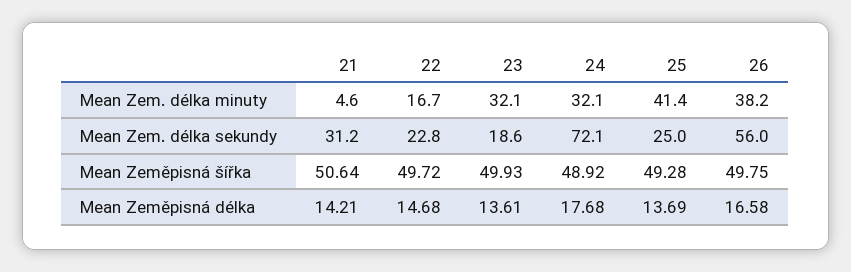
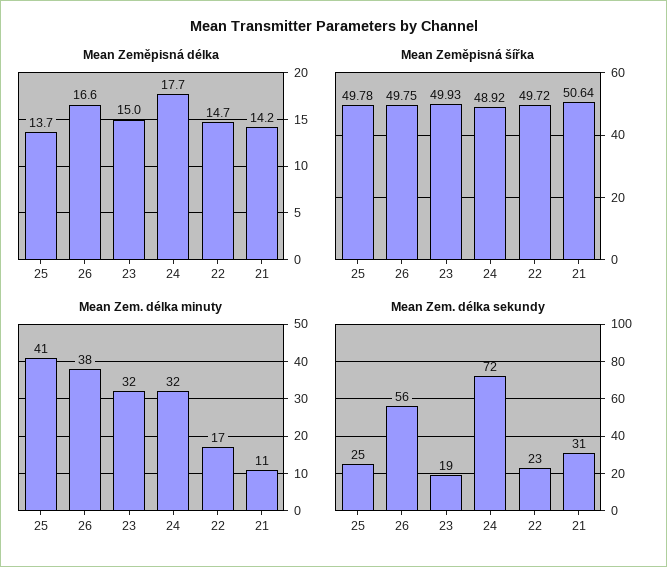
  {
    "Mean Zem. délka minuty": {
-     "21": 4.6,
+     "21": 11,
      "22": 16.7,
      "23": 32.1,
      "24": 32.1,
      "25": 41.4,
      "26": 38.2
    },
    "Mean Zem. délka sekundy": {
      "21": 31.2,
      "22": 22.8,
      "23": 18.6,
      "24": 72.1,
      "25": 25,
      "26": 56
    },
    "Mean Zeměpisná šířka": {
      "21": 50.64,
      "22": 49.72,
      "23": 49.93,
      "24": 48.92,
-     "25": 49.28,
+     "25": 49.78,
      "26": 49.75
    },
    "Mean Zeměpisná délka": {
      "21": 14.21,
      "22": 14.68,
-     "23": 13.61,
+     "23": 15,
      "24": 17.68,
      "25": 13.69,
      "26": 16.58
    }
  }

